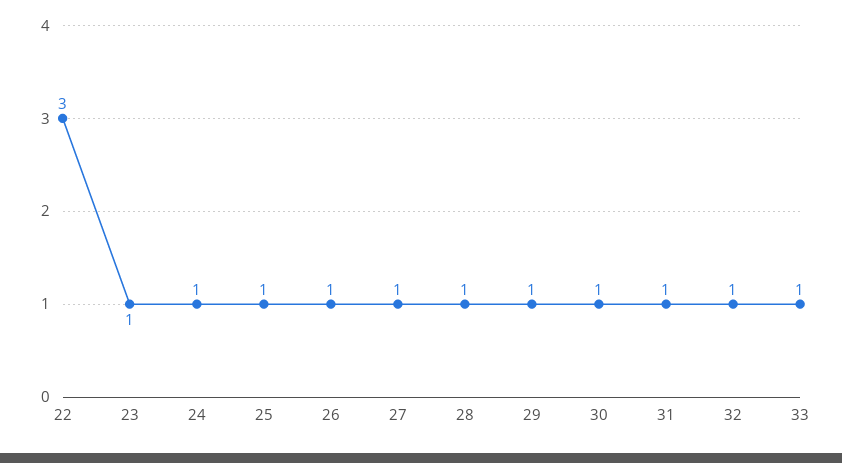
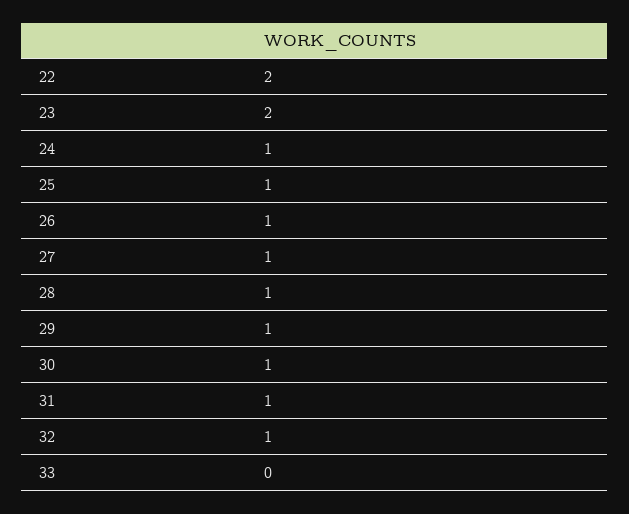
  {
-   "22": 3,
+   "22": 2,
-   "23": 1,
+   "23": 2,
    "24": 1,
    "25": 1,
    "26": 1,
    "27": 1,
    "28": 1,
    "29": 1,
    "30": 1,
    "31": 1,
    "32": 1,
-   "33": 1
+   "33": 0
  }

